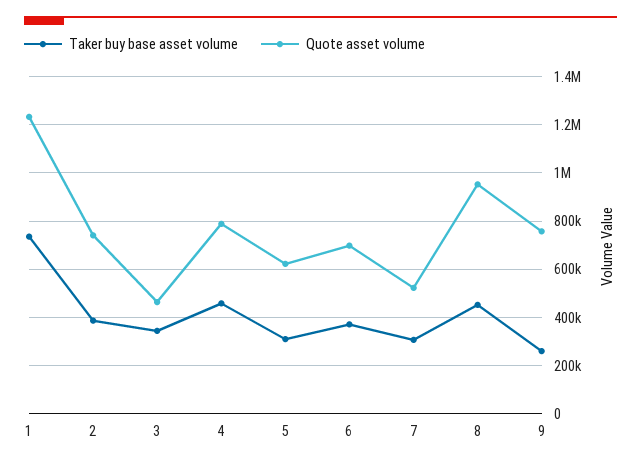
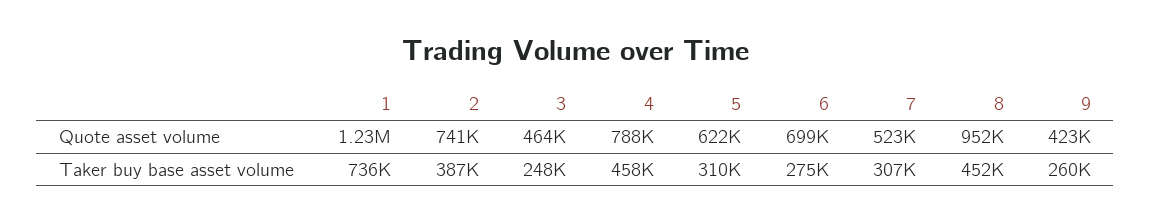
  {
    "Taker buy base asset volume": {
      "1": 736000,
      "2": 387000,
-     "3": 350000,
+     "3": 248000,
      "4": 458000,
      "5": 310000,
-     "6": 375000,
+     "6": 275000,
      "7": 307000,
      "8": 452000,
      "9": 260000
    },
    "Quote asset volume": {
      "1": 1230000,
      "2": 741000,
      "3": 464000,
      "4": 788000,
      "5": 622000,
      "6": 699000,
      "7": 523000,
      "8": 952000,
-     "9": 750000
+     "9": 423000
    }
  }

